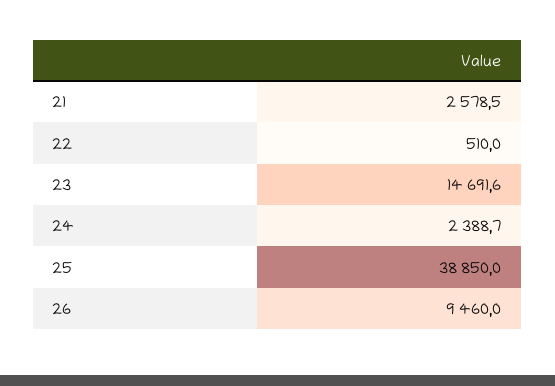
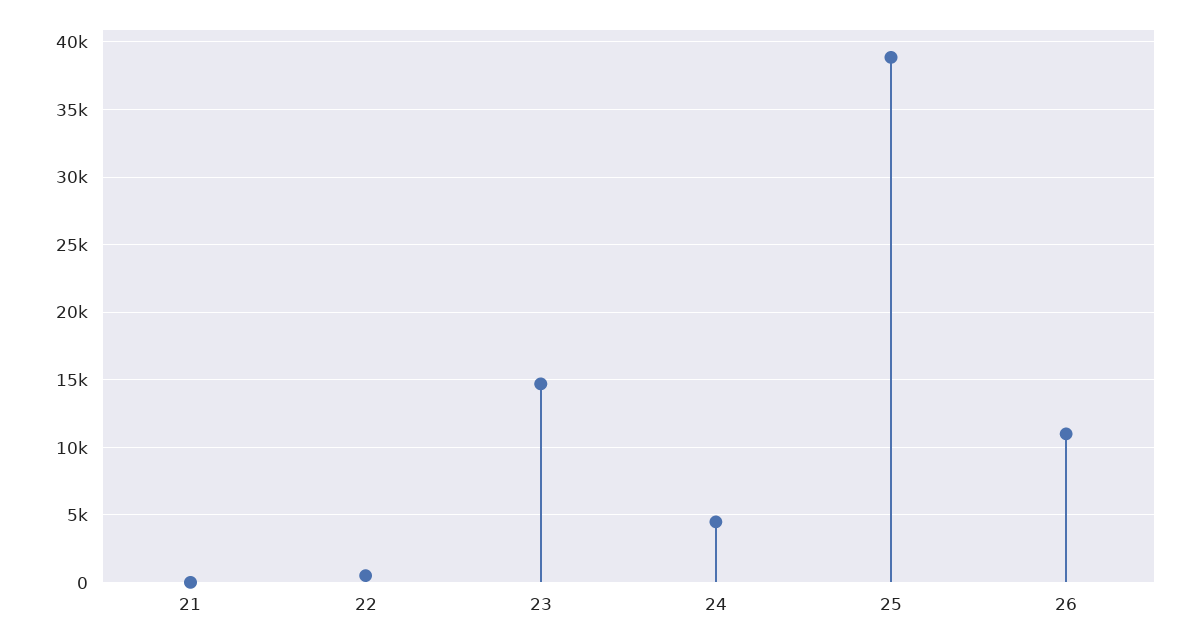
  {
-   "21": 2578.5,
+   "21": 0,
    "22": 510,
    "23": 14691.6,
-   "24": 2388.7,
+   "24": 4500,
    "25": 38850,
-   "26": 9460
+   "26": 11000
  }

